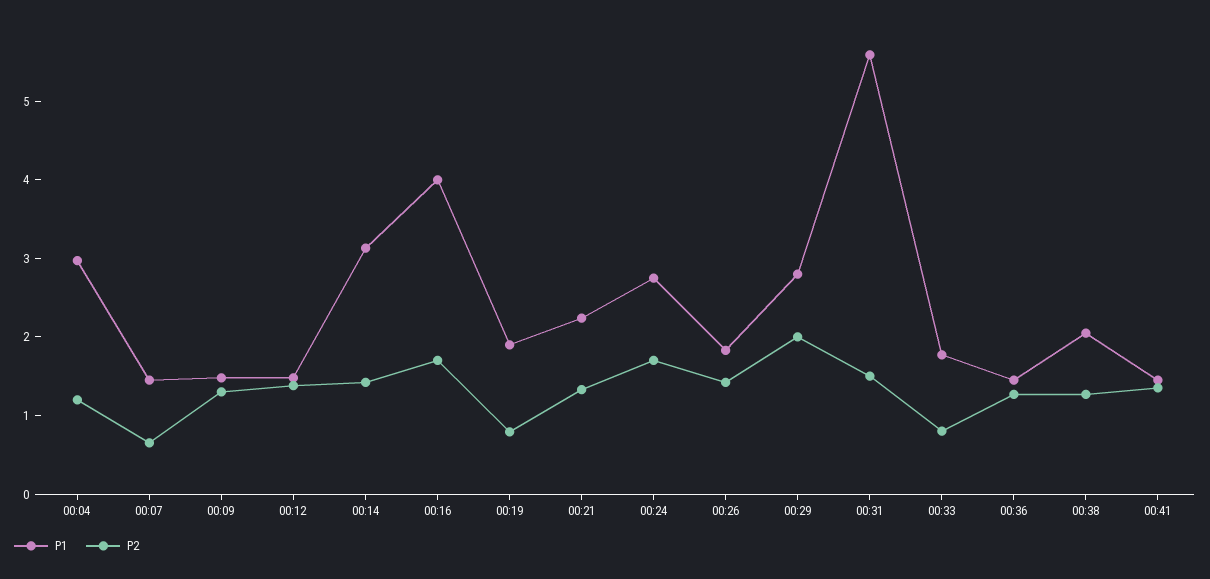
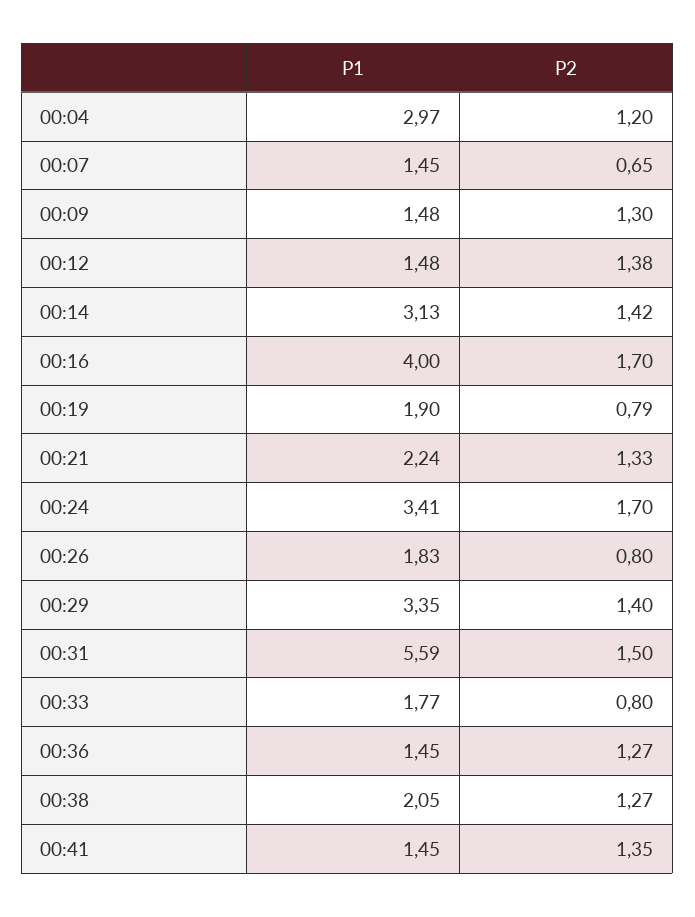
  {
    "P1": {
      "00:04": 2.97,
      "00:07": 1.45,
      "00:09": 1.48,
      "00:12": 1.48,
      "00:14": 3.13,
      "00:16": 4,
      "00:19": 1.9,
      "00:21": 2.24,
-     "00:24": 2.8,
+     "00:24": 3.41,
      "00:26": 1.83,
-     "00:29": 2.8,
+     "00:29": 3.35,
      "00:31": 5.59,
      "00:33": 1.77,
      "00:36": 1.45,
      "00:38": 2.05,
      "00:41": 1.45
    },
    "P2": {
      "00:04": 1.2,
      "00:07": 0.65,
      "00:09": 1.3,
      "00:12": 1.38,
      "00:14": 1.42,
      "00:16": 1.7,
      "00:19": 0.79,
      "00:21": 1.33,
      "00:24": 1.7,
-     "00:26": 1.4,
+     "00:26": 0.8,
-     "00:29": 2,
+     "00:29": 1.4,
      "00:31": 1.5,
      "00:33": 0.8,
      "00:36": 1.27,
      "00:38": 1.27,
      "00:41": 1.35
    }
  }

